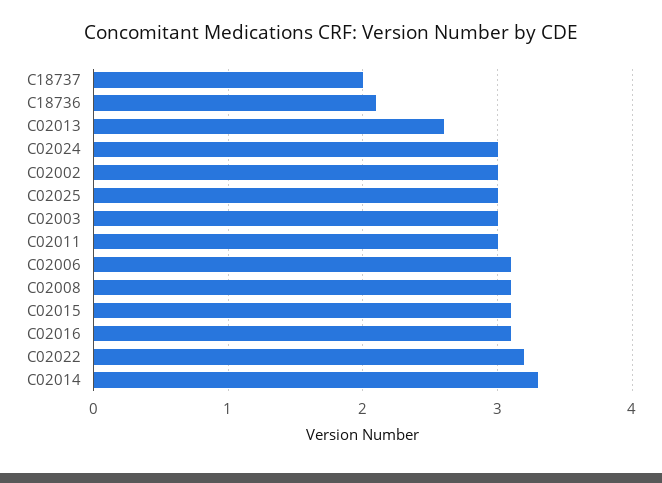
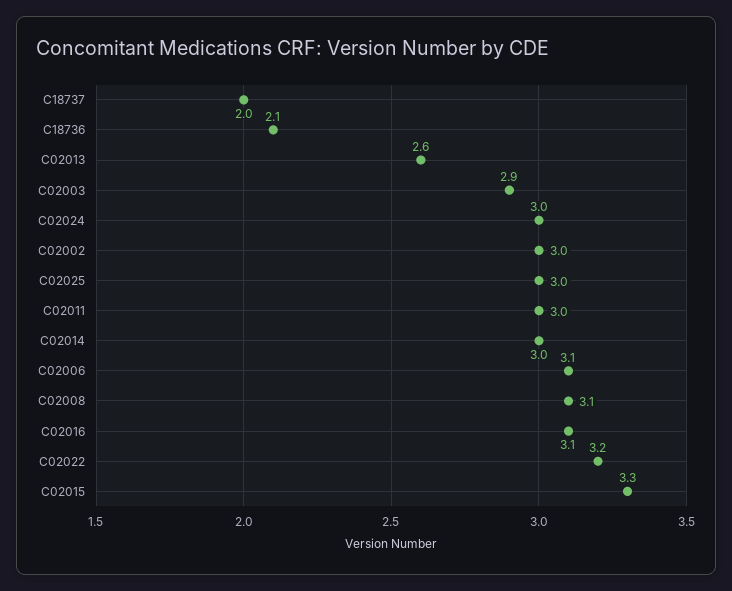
  {
    "C18737": 2,
    "C18736": 2.1,
    "C02013": 2.6,
    "C02024": 3,
    "C02002": 3,
    "C02025": 3,
-   "C02003": 3,
+   "C02003": 2.9,
    "C02011": 3,
    "C02006": 3.1,
    "C02008": 3.1,
-   "C02015": 3.1,
+   "C02015": 3.3,
    "C02016": 3.1,
    "C02022": 3.2,
-   "C02014": 3.3
+   "C02014": 3
  }

